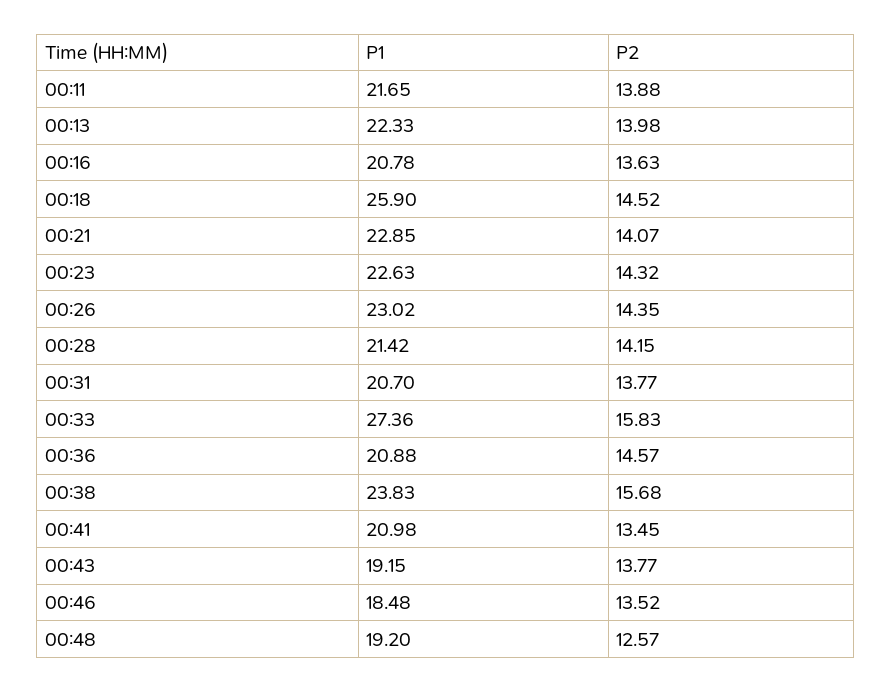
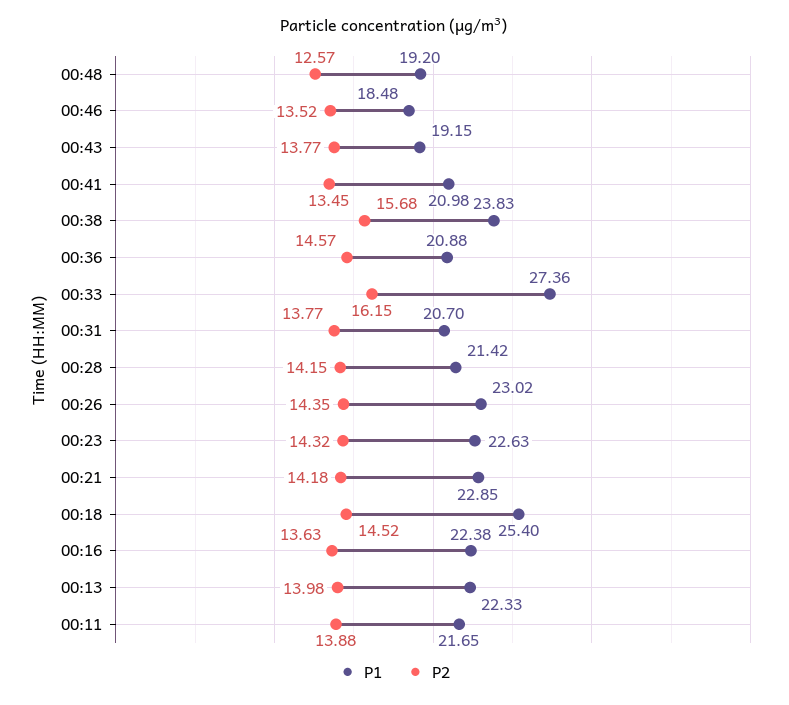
  {
    "P1": {
      "00:11": 21.65,
      "00:13": 22.33,
-     "00:16": 20.78,
+     "00:16": 22.38,
-     "00:18": 25.9,
+     "00:18": 25.4,
      "00:21": 22.85,
      "00:23": 22.63,
      "00:26": 23.02,
      "00:28": 21.42,
      "00:31": 20.7,
      "00:33": 27.36,
      "00:36": 20.88,
      "00:38": 23.83,
      "00:41": 20.98,
      "00:43": 19.15,
      "00:46": 18.48,
      "00:48": 19.2
    },
    "P2": {
      "00:11": 13.88,
      "00:13": 13.98,
      "00:16": 13.63,
      "00:18": 14.52,
-     "00:21": 14.07,
+     "00:21": 14.18,
      "00:23": 14.32,
      "00:26": 14.35,
      "00:28": 14.15,
      "00:31": 13.77,
-     "00:33": 15.83,
+     "00:33": 16.15,
      "00:36": 14.57,
      "00:38": 15.68,
      "00:41": 13.45,
      "00:43": 13.77,
      "00:46": 13.52,
      "00:48": 12.57
    }
  }

